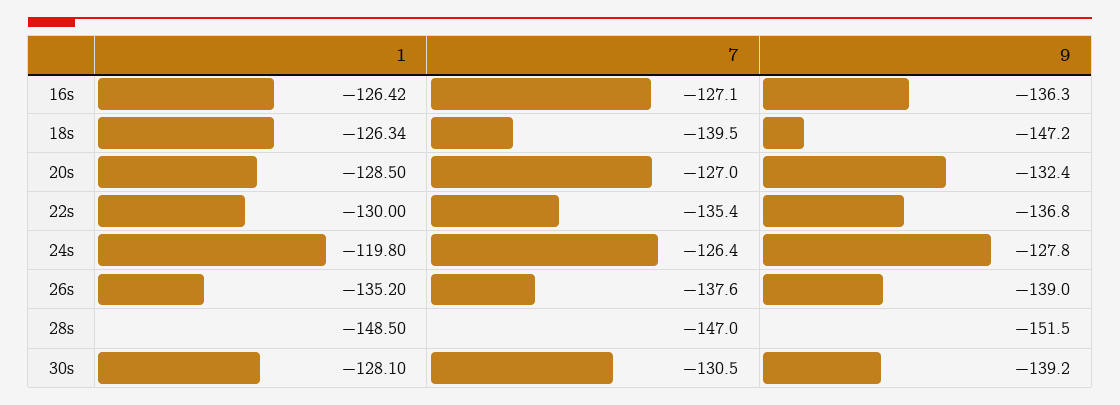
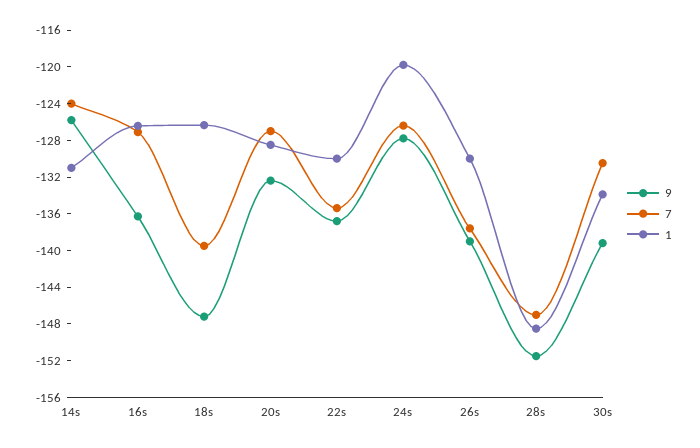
  {
    "1": {
      "16s": -126.42,
      "18s": -126.34,
      "20s": -128.5,
      "22s": -130,
      "24s": -119.8,
-     "26s": -135.2,
+     "26s": -130,
      "28s": -148.5,
-     "30s": -128.1
+     "30s": -134,
+     "14s": -131
    },
    "7": {
      "16s": -127.1,
      "18s": -139.5,
      "20s": -127,
      "22s": -135.4,
      "24s": -126.4,
      "26s": -137.6,
      "28s": -147,
-     "30s": -130.5
+     "30s": -130.5,
+     "14s": -124
    },
    "9": {
      "16s": -136.3,
      "18s": -147.2,
      "20s": -132.4,
      "22s": -136.8,
      "24s": -127.8,
      "26s": -139,
      "28s": -151.5,
-     "30s": -139.2
+     "30s": -139.2,
+     "14s": -126
    }
  }

